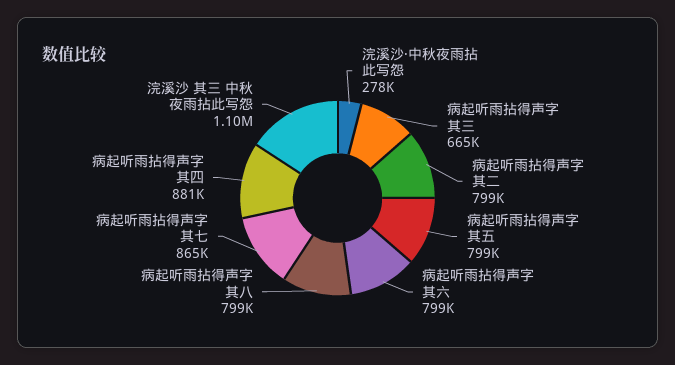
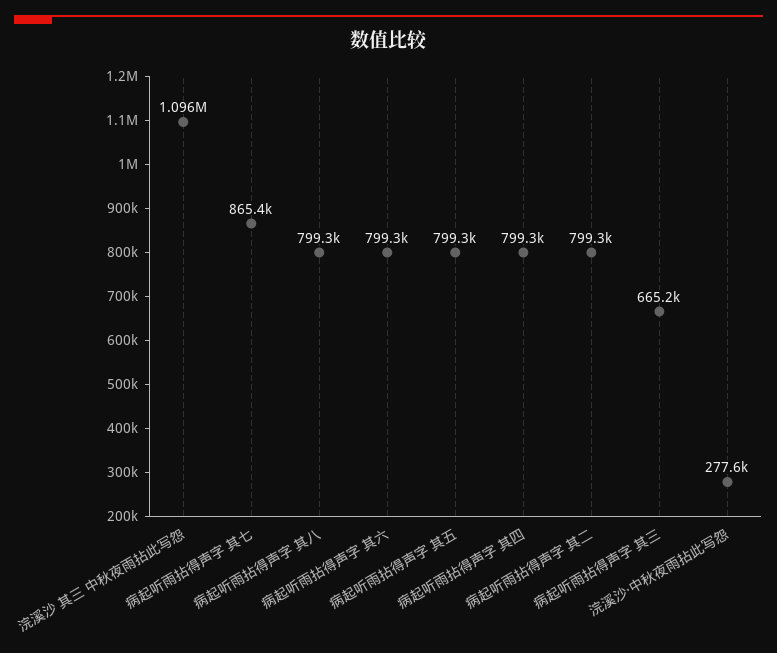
  {
    "浣溪沙·中秋夜雨拈此写怨": 277600,
    "病起听雨拈得声字 其三": 665200,
    "病起听雨拈得声字 其二": 799300,
    "病起听雨拈得声字 其五": 799300,
    "病起听雨拈得声字 其六": 799300,
    "病起听雨拈得声字 其八": 799300,
    "病起听雨拈得声字 其七": 865400,
-   "病起听雨拈得声字 其四": 881000,
+   "病起听雨拈得声字 其四": 799300,
    "浣溪沙 其三 中秋夜雨拈此写怨": 1096000
  }

